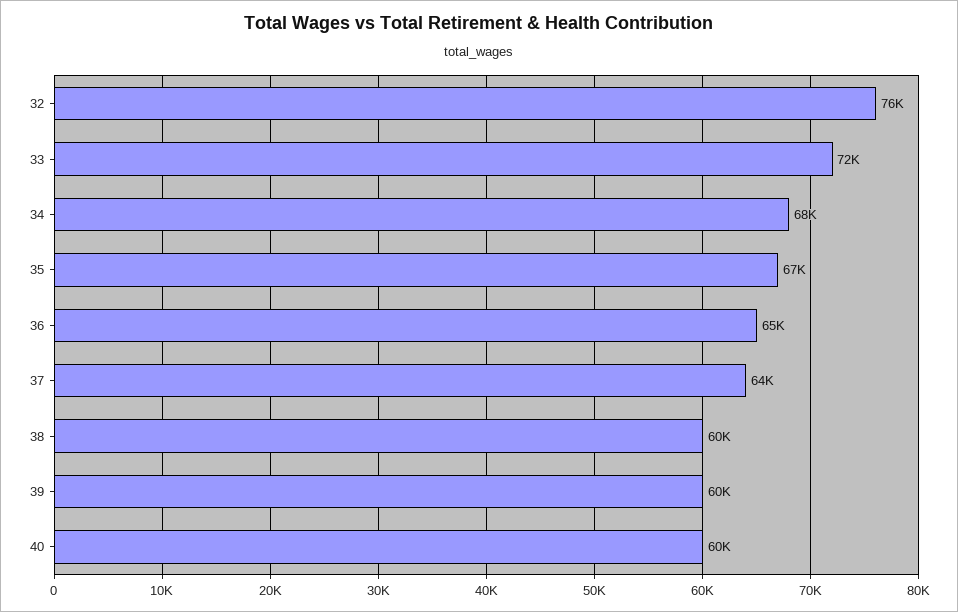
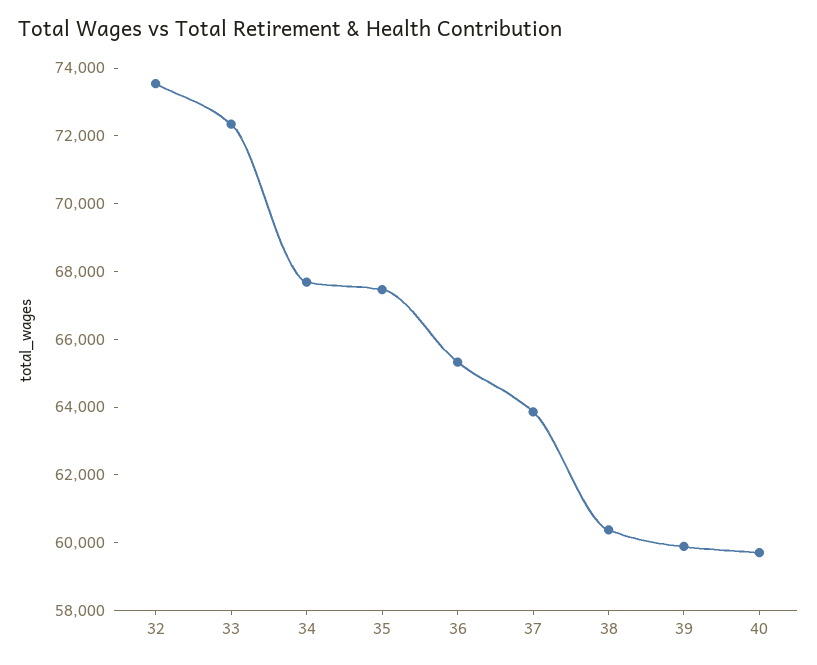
  {
-   "32": 76000,
+   "32": 73500,
    "33": 72000,
    "34": 68000,
    "35": 67000,
    "36": 65000,
    "37": 64000,
    "38": 60000,
    "39": 60000,
    "40": 60000
  }

